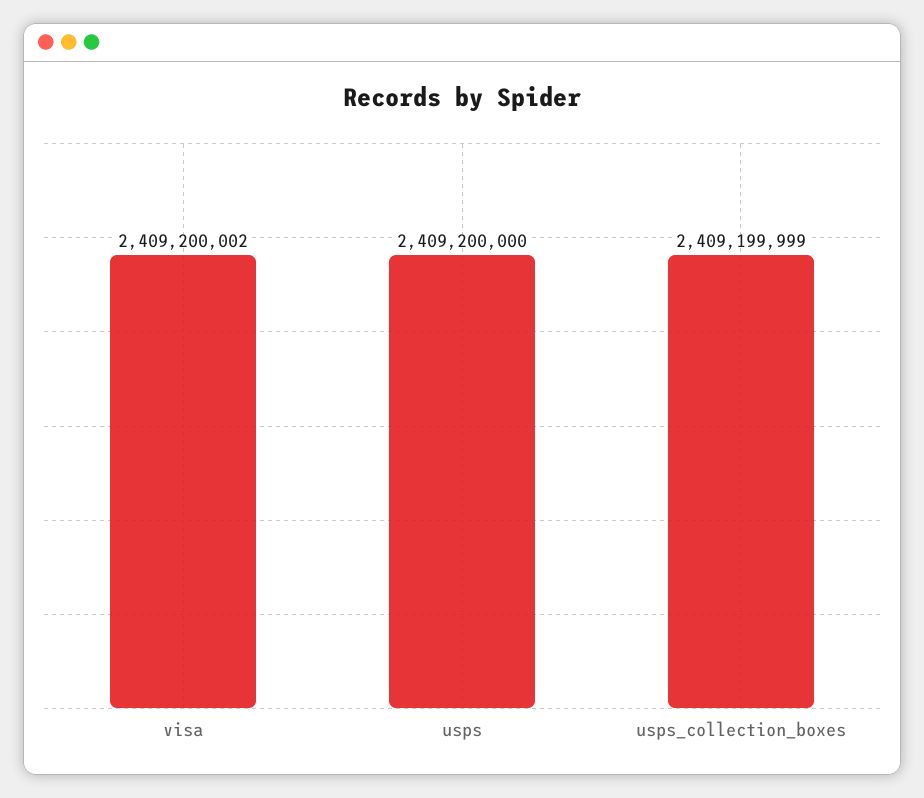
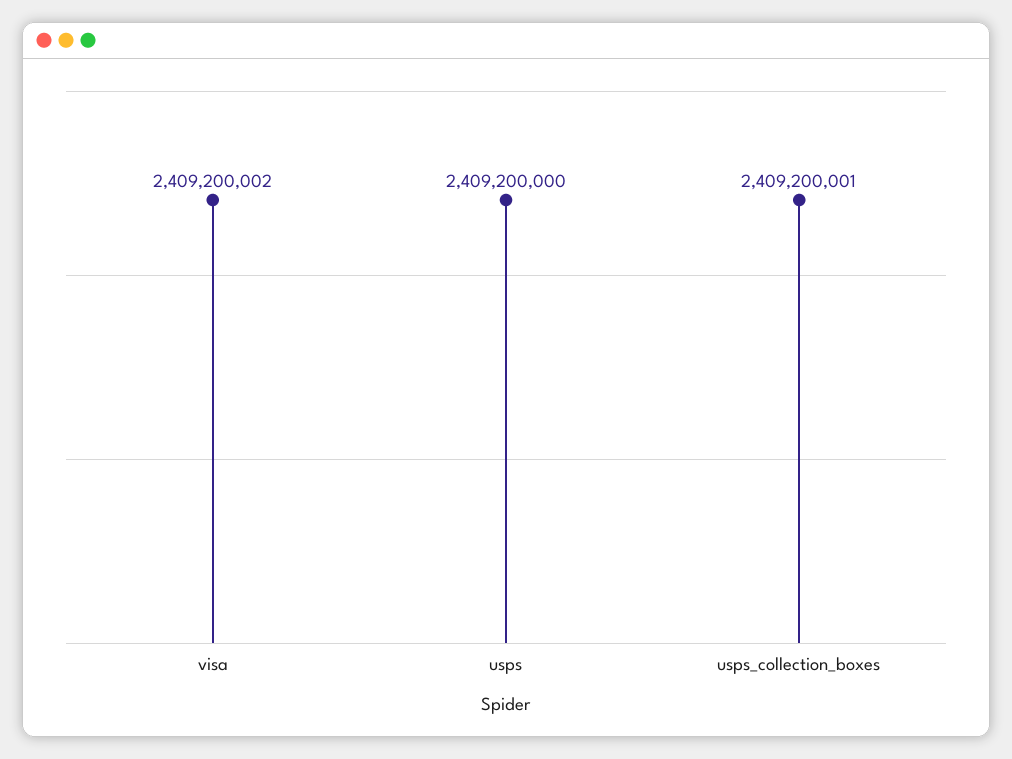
  {
    "visa": 2409200002,
    "usps": 2409200000,
-   "usps_collection_boxes": 2409199999
+   "usps_collection_boxes": 2409200001
  }

